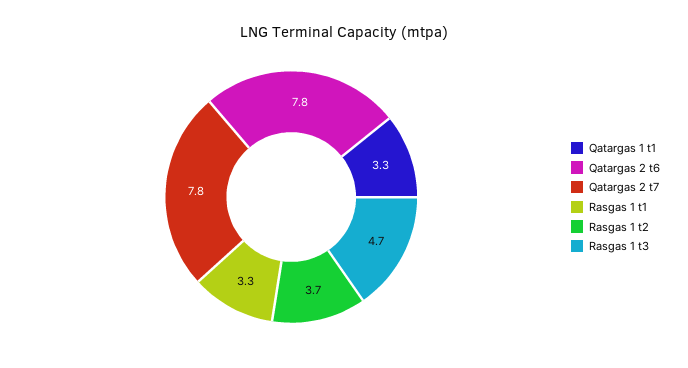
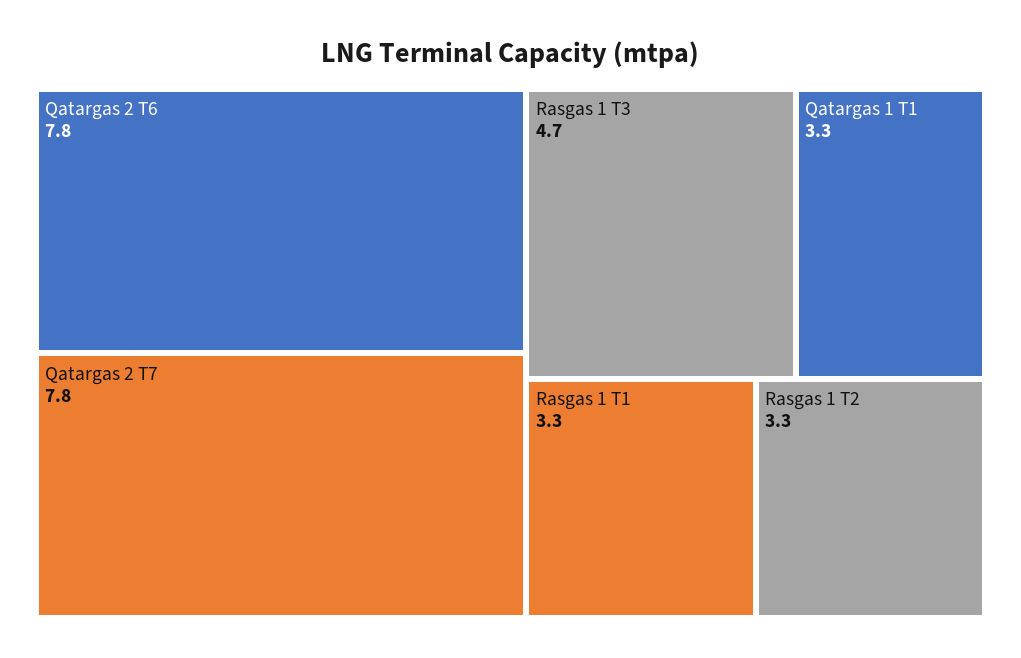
  {
    "Qatargas 1 t1": 3.3,
    "Qatargas 2 t6": 7.8,
    "Qatargas 2 t7": 7.8,
    "Rasgas 1 t1": 3.3,
-   "Rasgas 1 t2": 3.7,
+   "Rasgas 1 t2": 3.3,
    "Rasgas 1 t3": 4.7
  }

